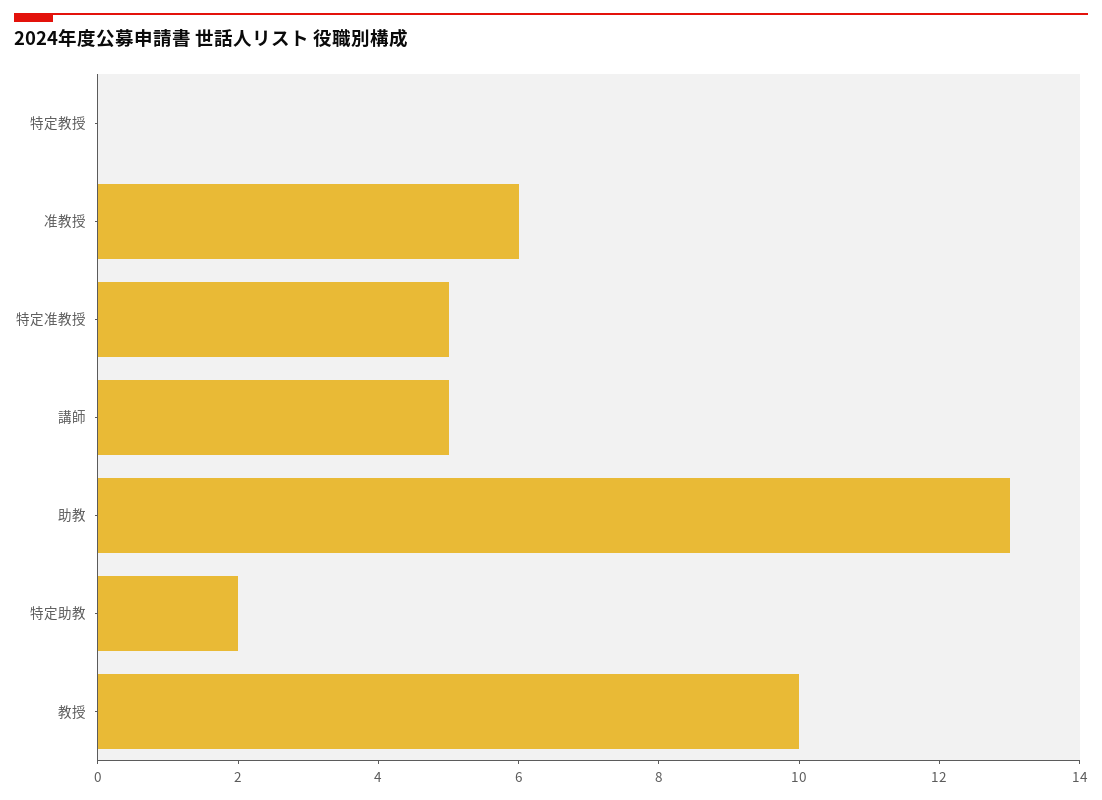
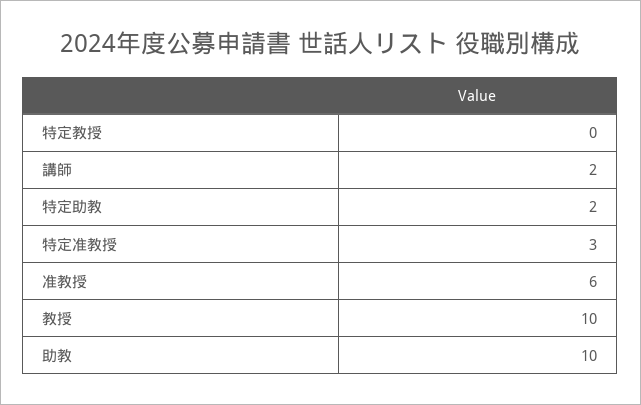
  {
    "特定教授": 0,
    "准教授": 6,
-   "特定准教授": 5,
+   "特定准教授": 3,
-   "講師": 5,
+   "講師": 2,
-   "助教": 13,
+   "助教": 10,
    "特定助教": 2,
    "教授": 10
  }

